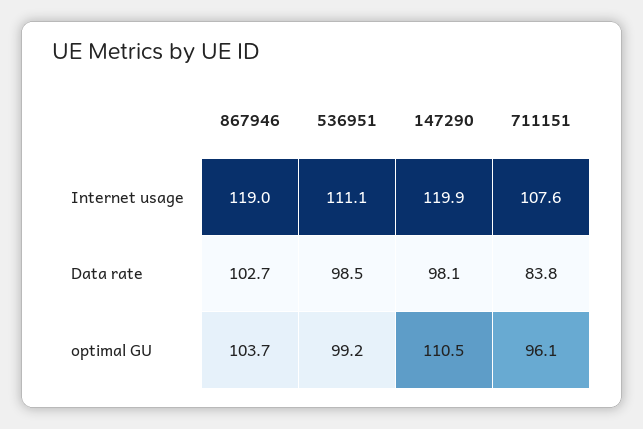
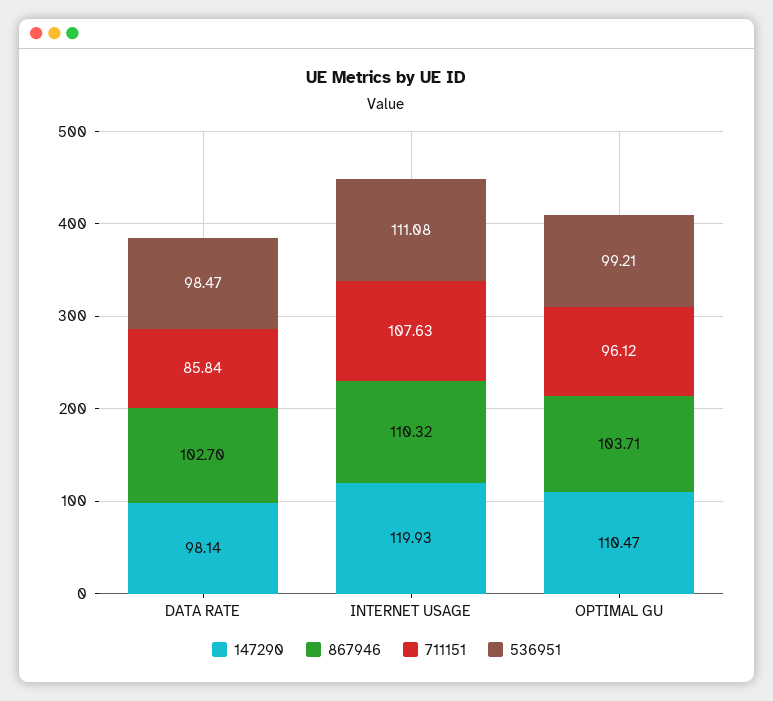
  {
    "867946": {
-     "Internet usage": 119,
+     "Internet usage": 110.32,
      "Data rate": 102.7,
      "optimal GU": 103.71
    },
    "536951": {
      "Internet usage": 111.08,
      "Data rate": 98.47,
      "optimal GU": 99.21
    },
    "147290": {
      "Internet usage": 119.93,
      "Data rate": 98.14,
      "optimal GU": 110.47
    },
    "711151": {
      "Internet usage": 107.63,
-     "Data rate": 83.8,
+     "Data rate": 85.84,
      "optimal GU": 96.12
    }
  }

